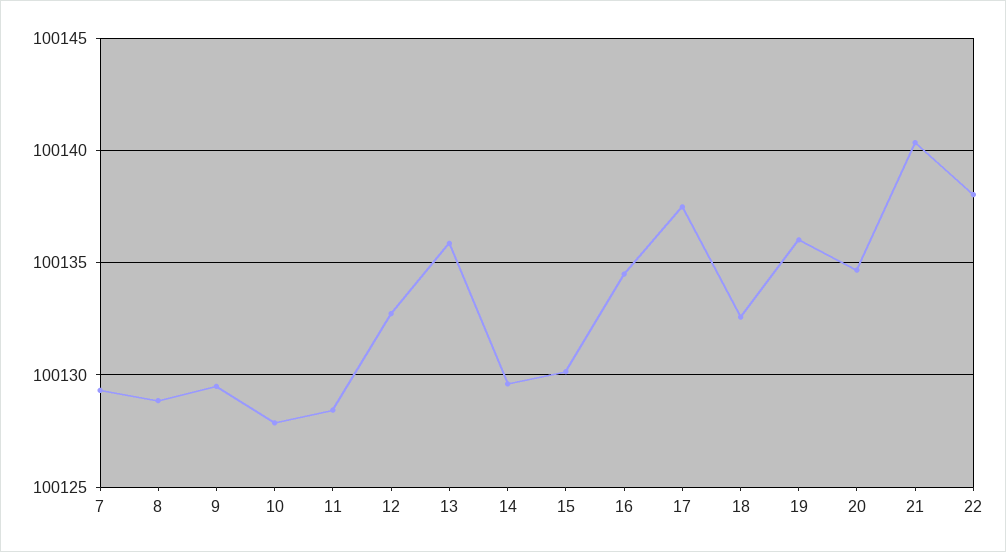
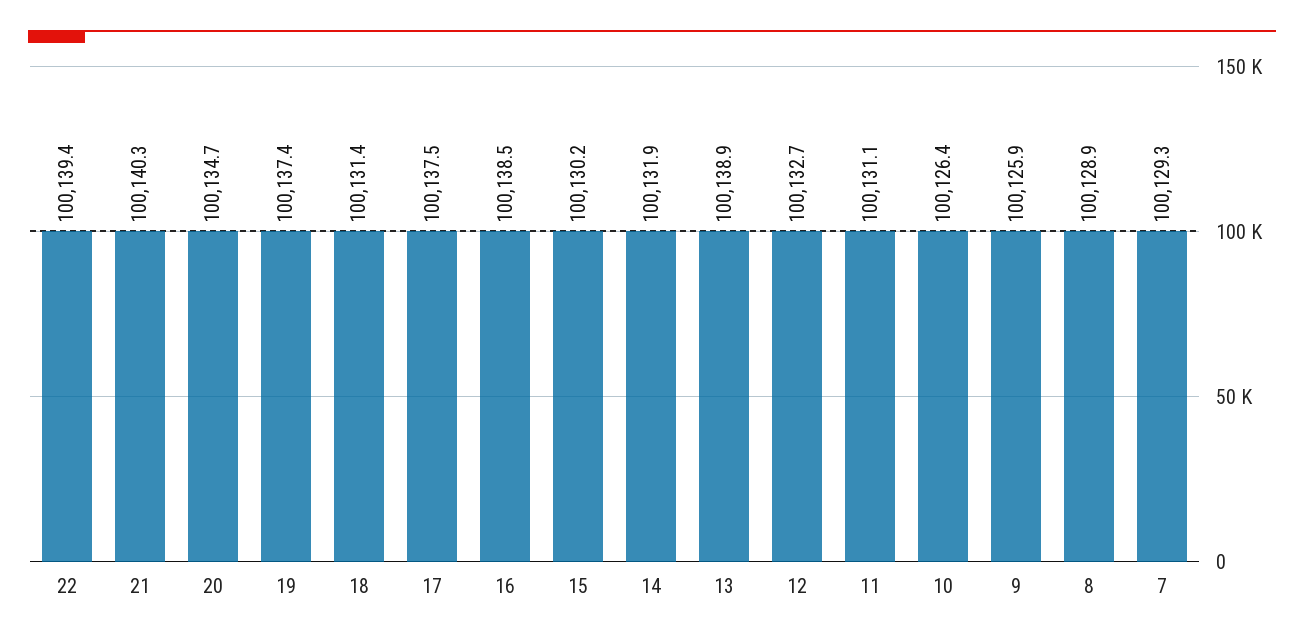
  {
    "7": 100129.3,
    "8": 100128.9,
-   "9": 100129.5,
+   "9": 100125.9,
-   "10": 100128,
+   "10": 100126.4,
-   "11": 100128.5,
+   "11": 100131.1,
    "12": 100132.7,
-   "13": 100136,
+   "13": 100138.9,
-   "14": 100129.5,
+   "14": 100131.9,
    "15": 100130.2,
-   "16": 100134.5,
+   "16": 100138.5,
    "17": 100137.5,
-   "18": 100132.5,
+   "18": 100131.4,
-   "19": 100136,
+   "19": 100137.4,
    "20": 100134.7,
    "21": 100140.3,
-   "22": 100138
+   "22": 100139.4
  }

